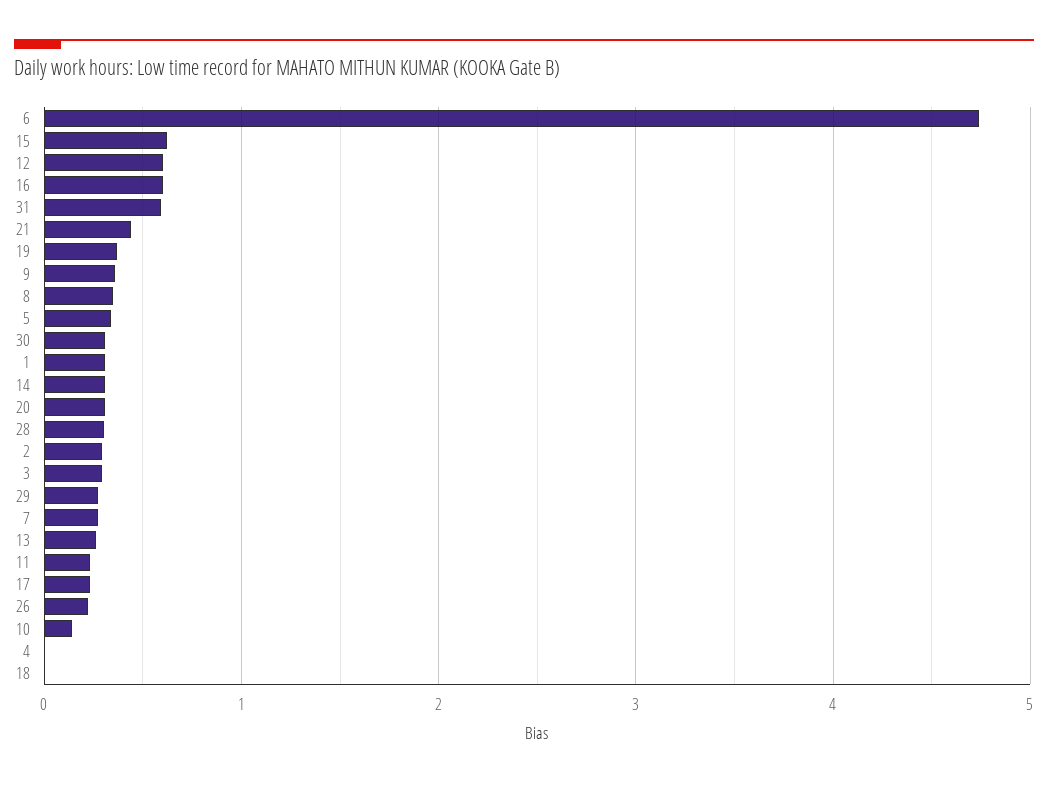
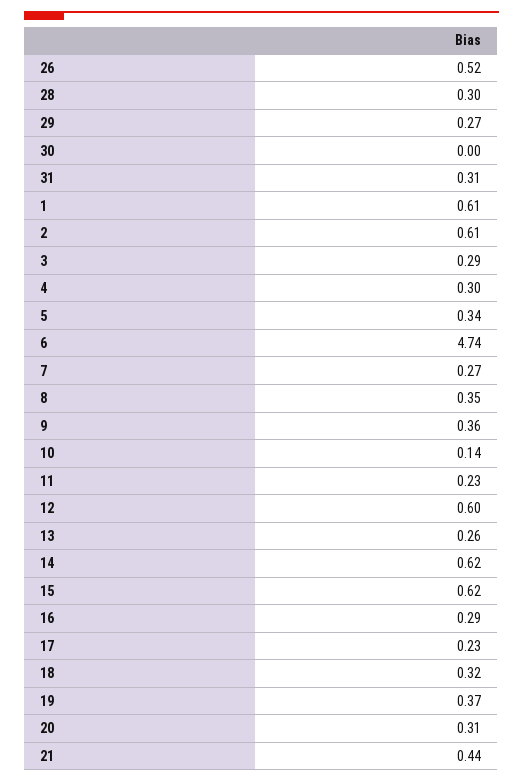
  {
    "6": 4.74,
    "15": 0.62,
    "12": 0.6,
-   "16": 0.6,
+   "16": 0.29,
-   "31": 0.6,
+   "31": 0.31,
    "21": 0.44,
    "19": 0.37,
    "9": 0.36,
    "8": 0.35,
    "5": 0.34,
-   "30": 0.3,
+   "30": 0,
-   "1": 0.3,
+   "1": 0.61,
-   "14": 0.3,
+   "14": 0.62,
    "20": 0.31,
    "28": 0.3,
-   "2": 0.3,
+   "2": 0.61,
    "3": 0.29,
    "29": 0.27,
    "7": 0.27,
    "13": 0.26,
    "11": 0.23,
    "17": 0.23,
-   "26": 0.2,
+   "26": 0.52,
    "10": 0.14,
-   "4": 0,
+   "4": 0.3,
-   "18": 0
+   "18": 0.32
  }

